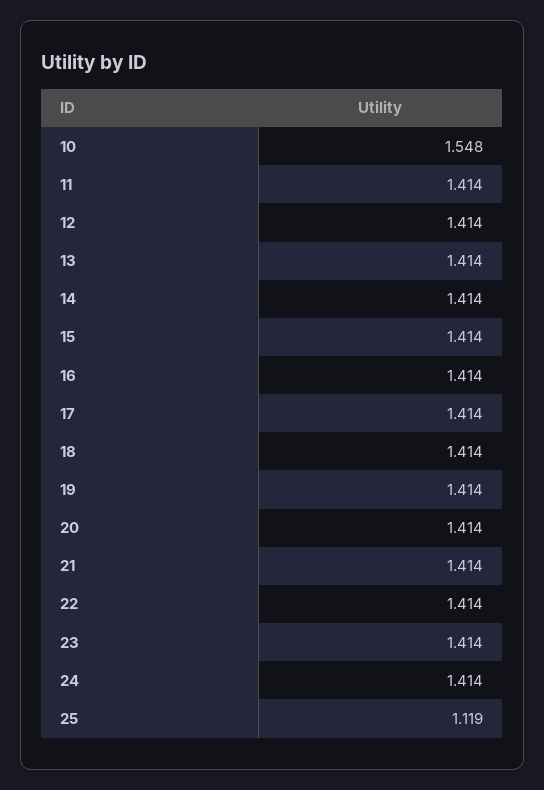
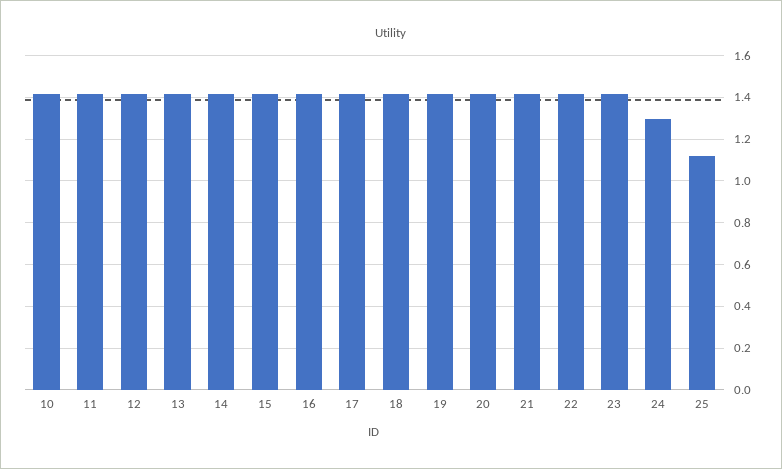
  {
-   "10": 1.548,
+   "10": 1.4,
    "11": 1.414,
    "12": 1.414,
    "13": 1.414,
    "14": 1.414,
    "15": 1.414,
    "16": 1.414,
    "17": 1.414,
    "18": 1.414,
    "19": 1.414,
    "20": 1.414,
    "21": 1.414,
    "22": 1.414,
    "23": 1.414,
-   "24": 1.414,
+   "24": 1.3,
    "25": 1.119
  }

